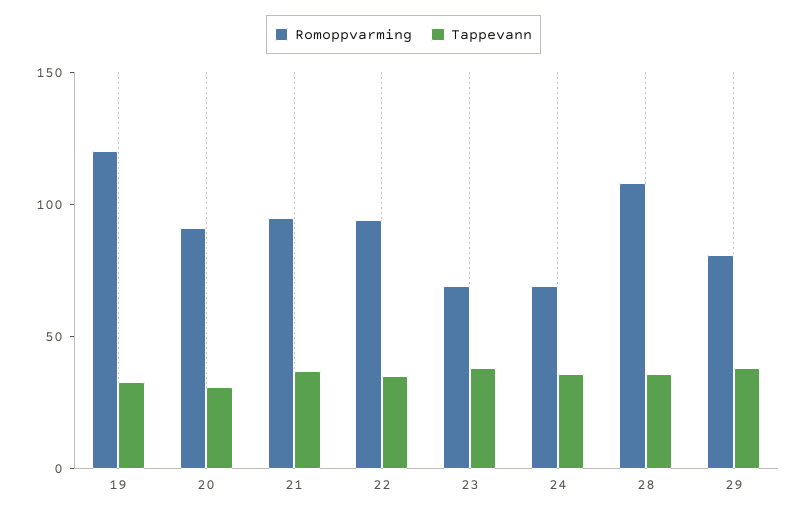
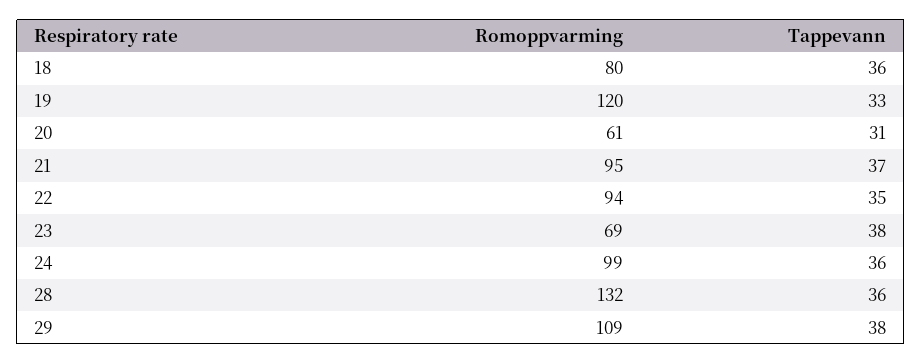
  {
    "Romoppvarming": {
      "19": 120,
-     "20": 90,
+     "20": 61,
      "21": 95,
      "22": 94,
      "23": 69,
-     "24": 70,
+     "24": 99,
-     "28": 110,
+     "28": 132,
-     "29": 80
+     "29": 109,
+     "18": 80
    },
    "Tappevann": {
      "19": 33,
      "20": 31,
      "21": 37,
      "22": 35,
      "23": 38,
      "24": 36,
      "28": 36,
-     "29": 38
+     "29": 38,
+     "18": 36
    }
  }

